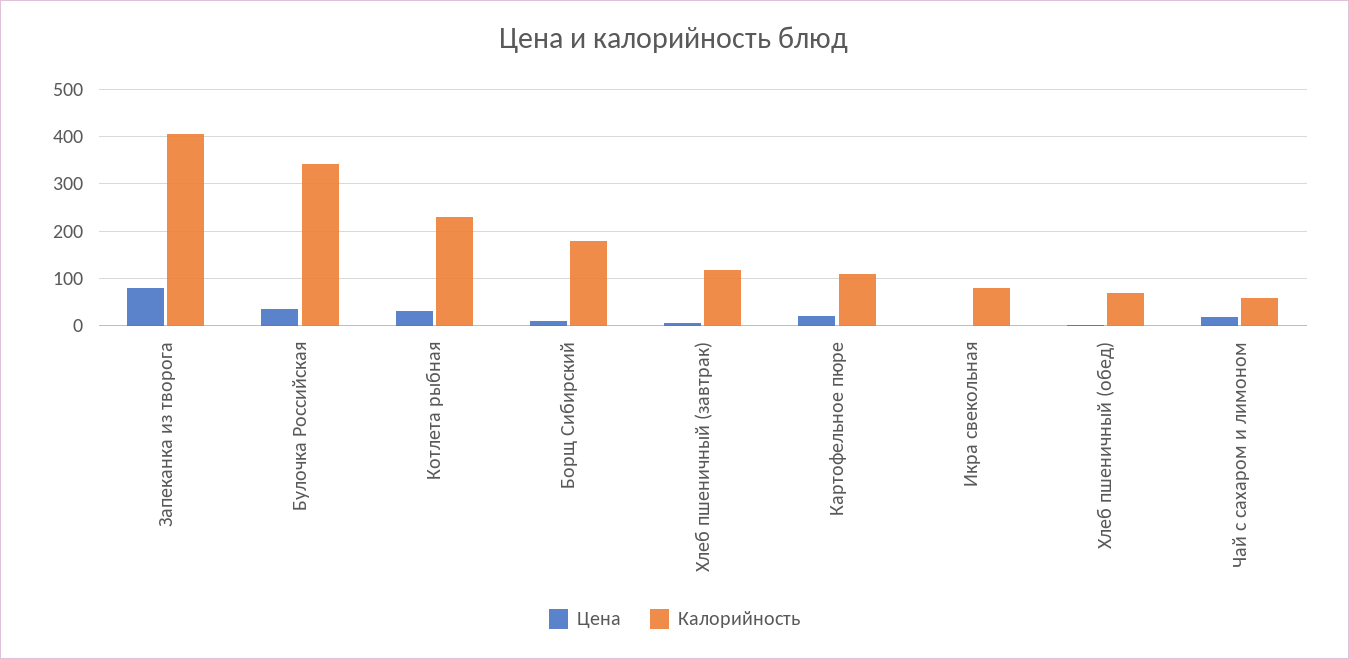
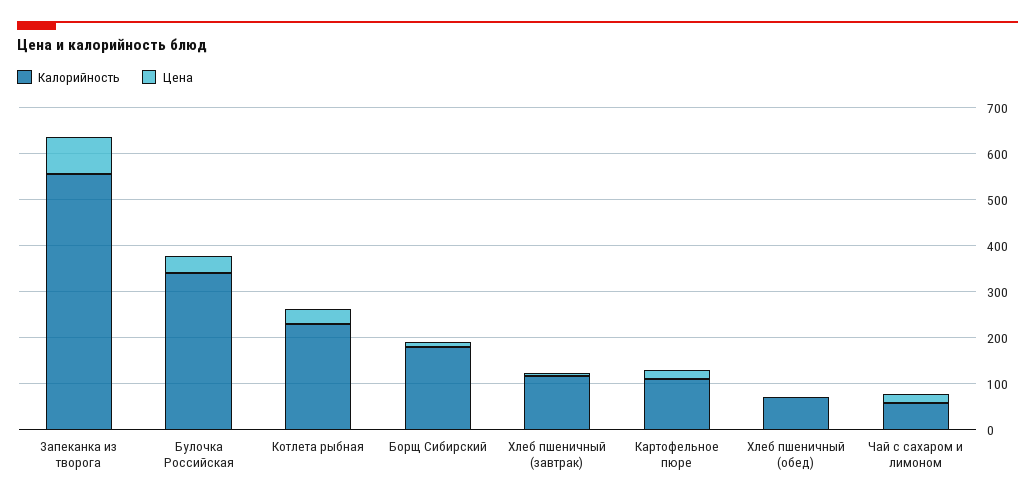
  {
    "Цена": {
      "Запеканка из творога": 80,
      "Булочка Российская": 40,
      "Котлета рыбная": 40,
      "Борщ Сибирский": 20,
      "Хлеб пшеничный (завтрак)": 0,
      "Картофельное пюре": 20,
-     "Икра свекольная": 0,
      "Хлеб пшеничный (обед)": 0,
      "Чай с сахаром и лимоном": 20
    },
    "Калорийность": {
-     "Запеканка из творога": 400,
+     "Запеканка из творога": 560,
      "Булочка Российская": 340,
      "Котлета рыбная": 240,
      "Борщ Сибирский": 180,
      "Хлеб пшеничный (завтрак)": 120,
      "Картофельное пюре": 100,
-     "Икра свекольная": 80,
      "Хлеб пшеничный (обед)": 80,
      "Чай с сахаром и лимоном": 60
    }
  }

